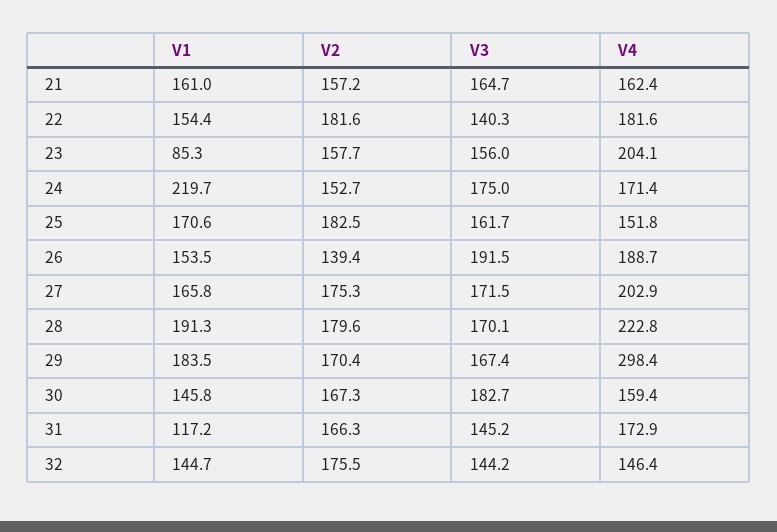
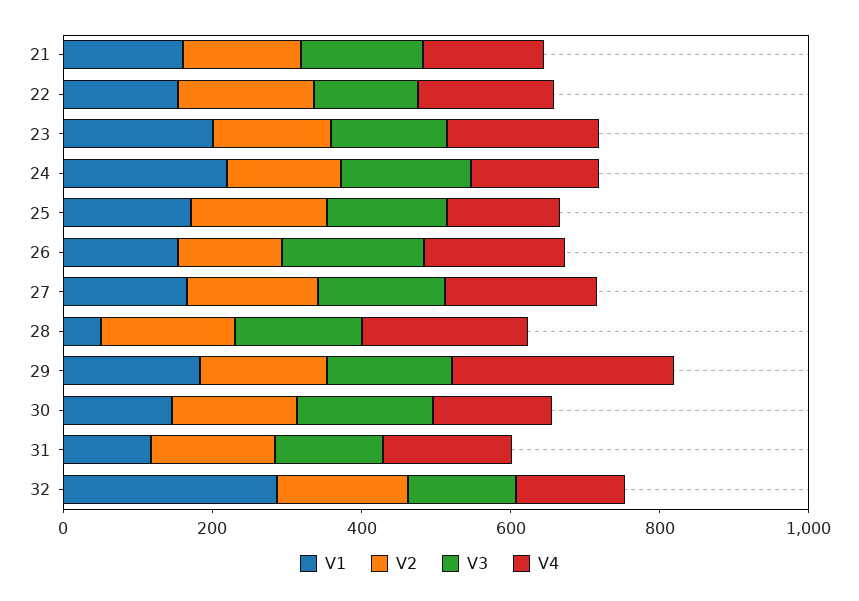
  {
    "V1": {
      "21": 161,
      "22": 154.4,
-     "23": 85.3,
+     "23": 200,
      "24": 219.7,
      "25": 170.6,
      "26": 153.5,
      "27": 165.8,
-     "28": 191.3,
+     "28": 50,
      "29": 183.5,
      "30": 145.8,
      "31": 117.2,
-     "32": 144.7
+     "32": 300
    },
    "V2": {
      "21": 157.2,
      "22": 181.6,
      "23": 157.7,
      "24": 152.7,
      "25": 182.5,
      "26": 139.4,
      "27": 175.3,
      "28": 179.6,
      "29": 170.4,
      "30": 167.3,
      "31": 166.3,
      "32": 175.5
    },
    "V3": {
      "21": 164.7,
      "22": 140.3,
      "23": 156,
      "24": 175,
      "25": 161.7,
      "26": 191.5,
      "27": 171.5,
      "28": 170.1,
      "29": 167.4,
      "30": 182.7,
      "31": 145.2,
      "32": 144.2
    },
    "V4": {
      "21": 162.4,
      "22": 181.6,
      "23": 204.1,
      "24": 171.4,
      "25": 151.8,
      "26": 188.7,
      "27": 202.9,
      "28": 222.8,
      "29": 298.4,
      "30": 159.4,
      "31": 172.9,
      "32": 146.4
    }
  }

